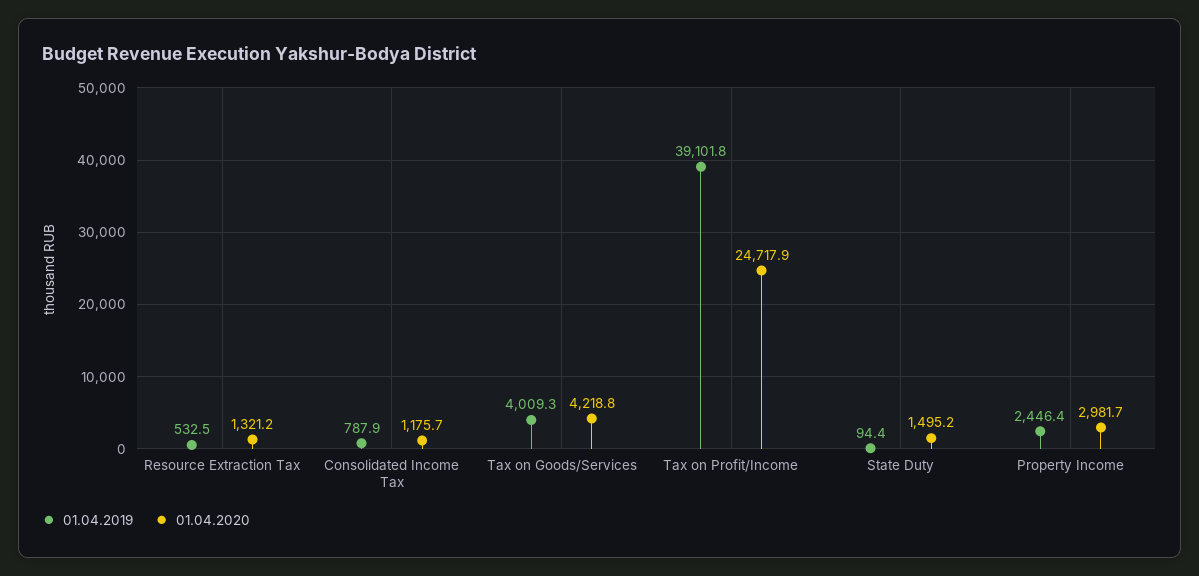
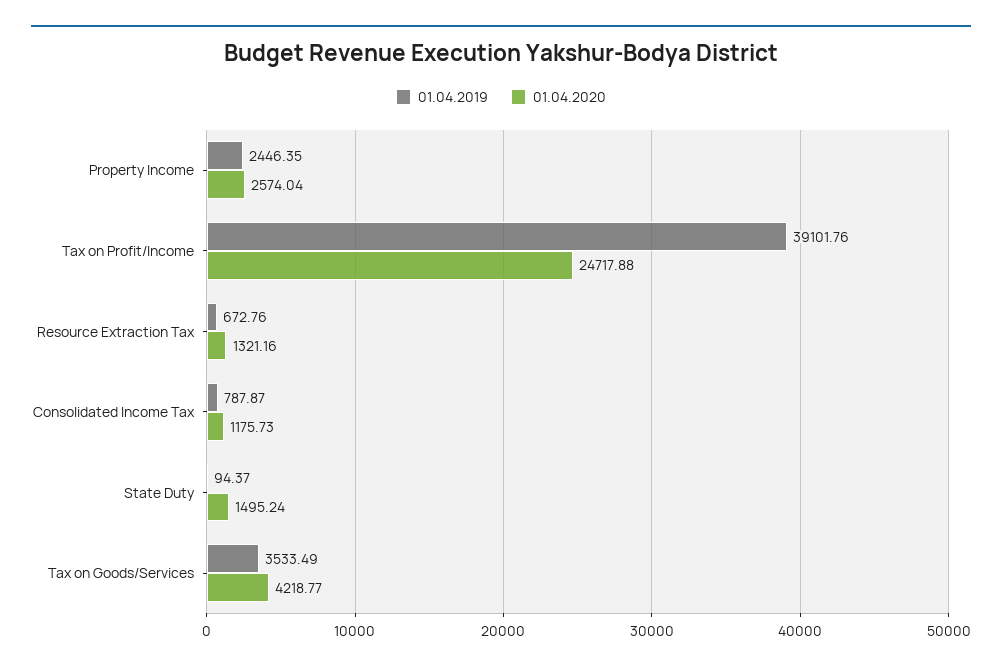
  {
    "01.04.2019": {
-     "Resource Extraction Tax": 532.5,
+     "Resource Extraction Tax": 672.76,
      "Consolidated Income Tax": 787.87,
-     "Tax on Goods/Services": 4009.3,
+     "Tax on Goods/Services": 3533.49,
      "Tax on Profit/Income": 39101.76,
      "State Duty": 94.37,
      "Property Income": 2446.35
    },
    "01.04.2020": {
      "Resource Extraction Tax": 1321.16,
      "Consolidated Income Tax": 1175.73,
      "Tax on Goods/Services": 4218.77,
      "Tax on Profit/Income": 24717.88,
      "State Duty": 1495.24,
-     "Property Income": 2981.7
+     "Property Income": 2574.04
    }
  }

